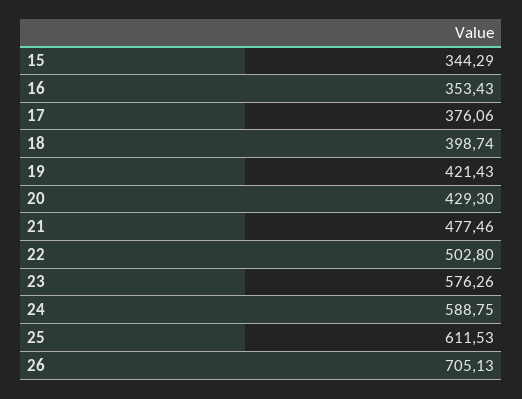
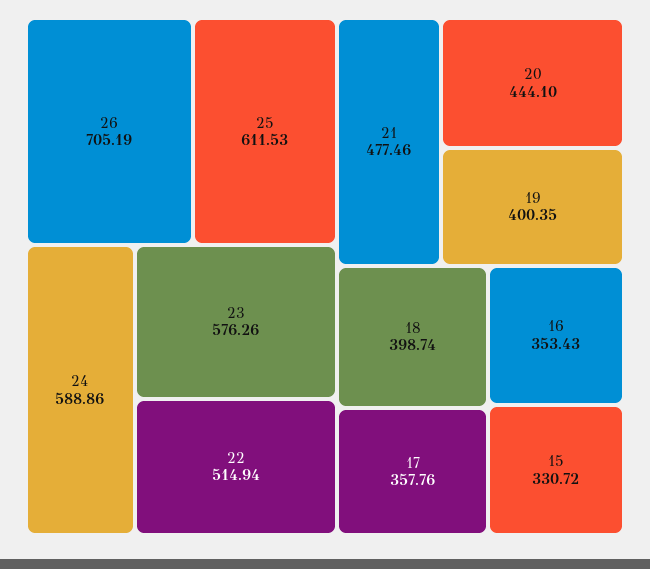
  {
-   "15": 344.29,
+   "15": 330.72,
    "16": 353.43,
-   "17": 376.06,
+   "17": 357.76,
    "18": 398.74,
-   "19": 421.43,
+   "19": 400.35,
-   "20": 429.3,
+   "20": 444.1,
    "21": 477.46,
-   "22": 502.8,
+   "22": 514.94,
    "23": 576.26,
-   "24": 588.75,
+   "24": 588.86,
    "25": 611.53,
-   "26": 705.13
+   "26": 705.19
  }

